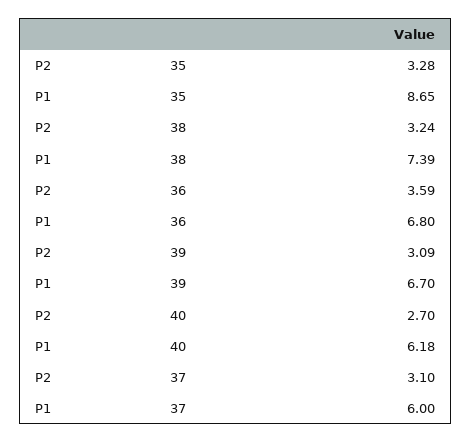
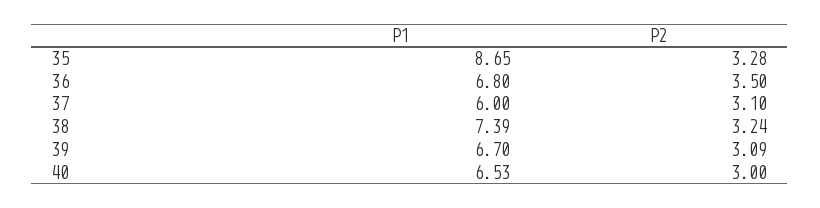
  {
    "P2": {
      "35": 3.28,
      "38": 3.24,
-     "36": 3.59,
+     "36": 3.5,
      "39": 3.09,
-     "40": 2.7,
+     "40": 3,
      "37": 3.1
    },
    "P1": {
      "35": 8.65,
      "38": 7.39,
      "36": 6.8,
      "39": 6.7,
-     "40": 6.18,
+     "40": 6.53,
      "37": 6
    }
  }

